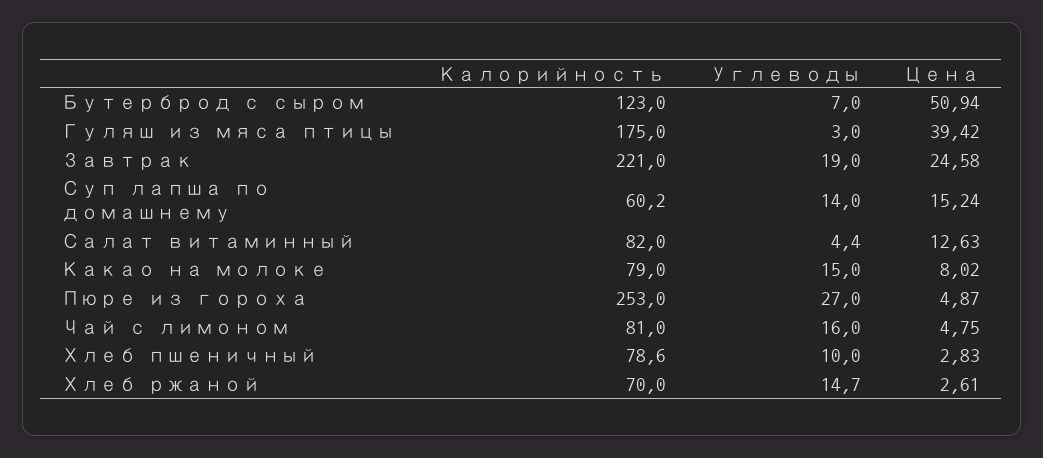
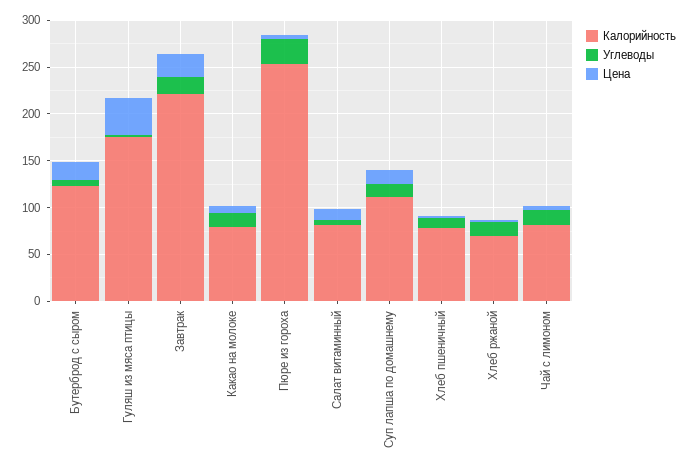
  {
    "Калорийность": {
      "Бутерброд с сыром": 123,
      "Гуляш из мяса птицы": 175,
      "Завтрак": 221,
-     "Суп лапша по домашнему": 60.2,
+     "Суп лапша по домашнему": 110,
      "Салат витаминный": 82,
      "Какао на молоке": 79,
      "Пюре из гороха": 253,
      "Чай с лимоном": 81,
      "Хлеб пшеничный": 78.6,
      "Хлеб ржаной": 70
    },
    "Углеводы": {
      "Бутерброд с сыром": 7,
      "Гуляш из мяса птицы": 3,
      "Завтрак": 19,
      "Суп лапша по домашнему": 14,
      "Салат витаминный": 4.4,
      "Какао на молоке": 15,
      "Пюре из гороха": 27,
      "Чай с лимоном": 16,
      "Хлеб пшеничный": 10,
      "Хлеб ржаной": 14.7
    },
    "Цена": {
-     "Бутерброд с сыром": 50.94,
+     "Бутерброд с сыром": 20,
      "Гуляш из мяса птицы": 39.42,
      "Завтрак": 24.58,
      "Суп лапша по домашнему": 15.24,
      "Салат витаминный": 12.63,
      "Какао на молоке": 8.02,
      "Пюре из гороха": 4.87,
      "Чай с лимоном": 4.75,
      "Хлеб пшеничный": 2.83,
      "Хлеб ржаной": 2.61
    }
  }

